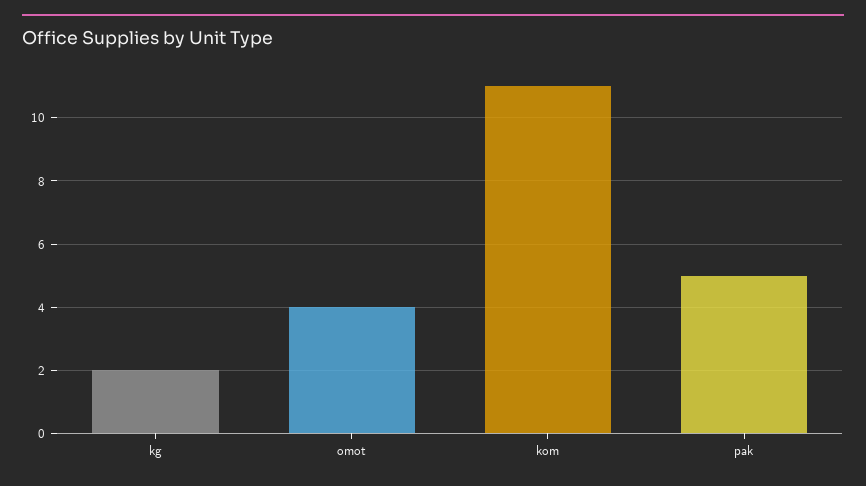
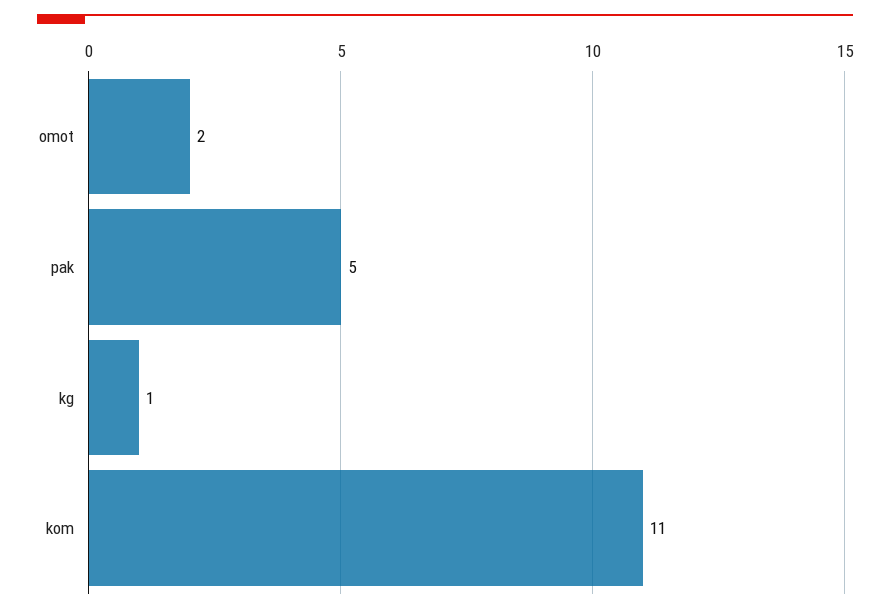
  {
-   "kg": 2,
+   "kg": 1,
-   "omot": 4,
+   "omot": 2,
    "kom": 11,
    "pak": 5
  }

